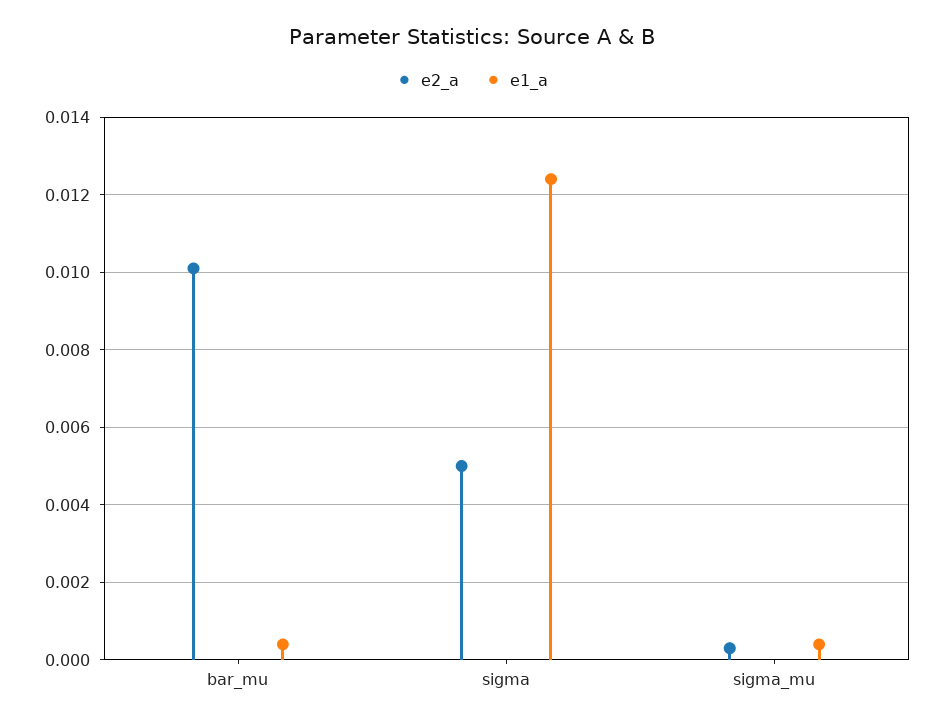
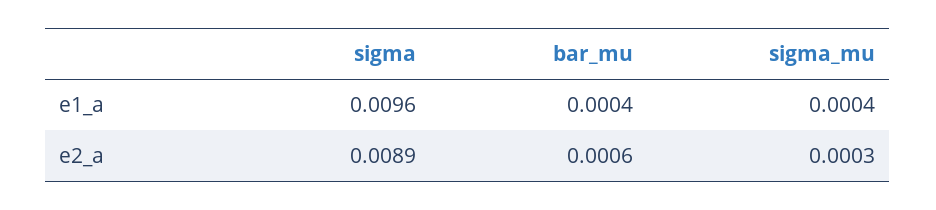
  {
    "e2_a": {
-     "bar_mu": 0.01,
+     "bar_mu": 0.0006,
-     "sigma": 0.005,
+     "sigma": 0.0089,
      "sigma_mu": 0.0003
    },
    "e1_a": {
      "bar_mu": 0.0004,
-     "sigma": 0.0125,
+     "sigma": 0.0096,
      "sigma_mu": 0.0004
    }
  }

